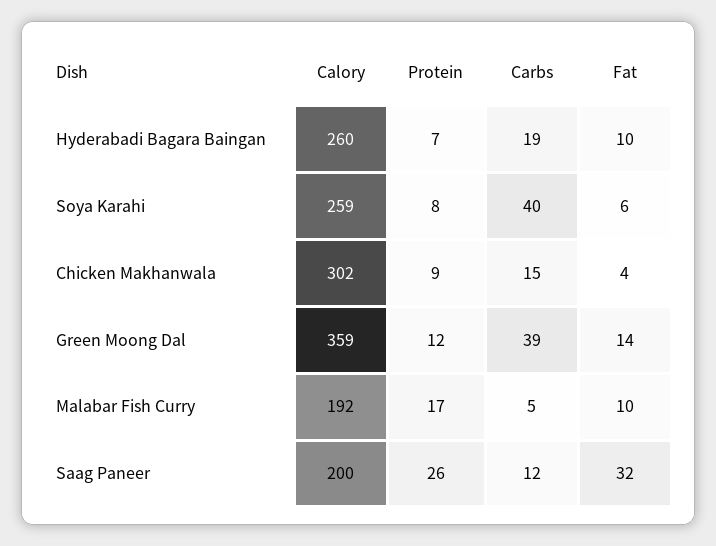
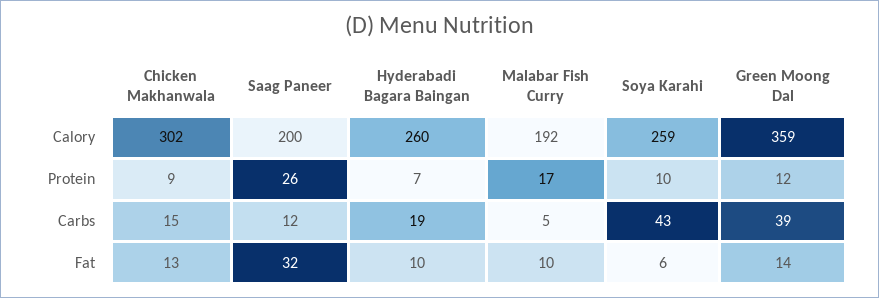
  {
    "Calory": {
      "Hyderabadi Bagara Baingan": 260,
      "Soya Karahi": 259,
      "Chicken Makhanwala": 302,
      "Green Moong Dal": 359,
      "Malabar Fish Curry": 192,
      "Saag Paneer": 200
    },
    "Protein": {
      "Hyderabadi Bagara Baingan": 7,
-     "Soya Karahi": 8,
+     "Soya Karahi": 10,
      "Chicken Makhanwala": 9,
      "Green Moong Dal": 12,
      "Malabar Fish Curry": 17,
      "Saag Paneer": 26
    },
    "Carbs": {
      "Hyderabadi Bagara Baingan": 19,
-     "Soya Karahi": 40,
+     "Soya Karahi": 43,
      "Chicken Makhanwala": 15,
      "Green Moong Dal": 39,
      "Malabar Fish Curry": 5,
      "Saag Paneer": 12
    },
    "Fat": {
      "Hyderabadi Bagara Baingan": 10,
      "Soya Karahi": 6,
-     "Chicken Makhanwala": 4,
+     "Chicken Makhanwala": 13,
      "Green Moong Dal": 14,
      "Malabar Fish Curry": 10,
      "Saag Paneer": 32
    }
  }

